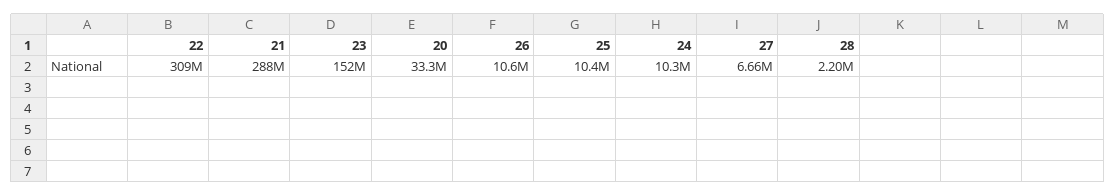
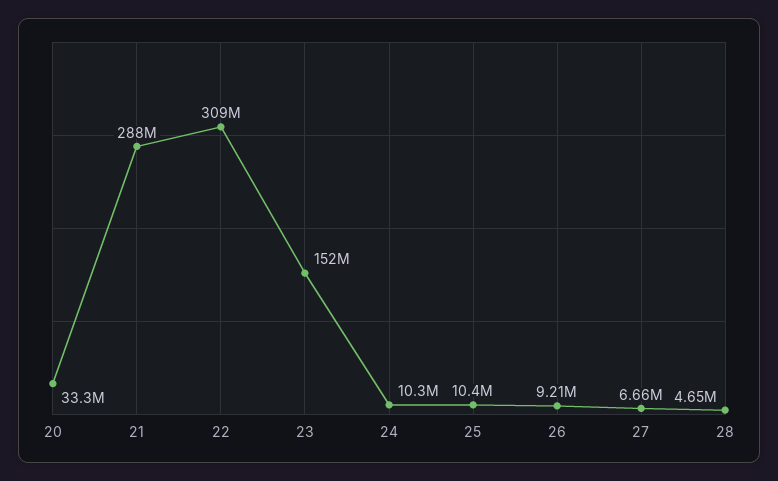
  {
    "22": 309000000,
    "21": 288000000,
    "23": 152000000,
    "20": 33300000,
-   "26": 10600000,
+   "26": 9210000,
    "25": 10400000,
    "24": 10300000,
    "27": 6660000,
-   "28": 2200000
+   "28": 4650000
  }

